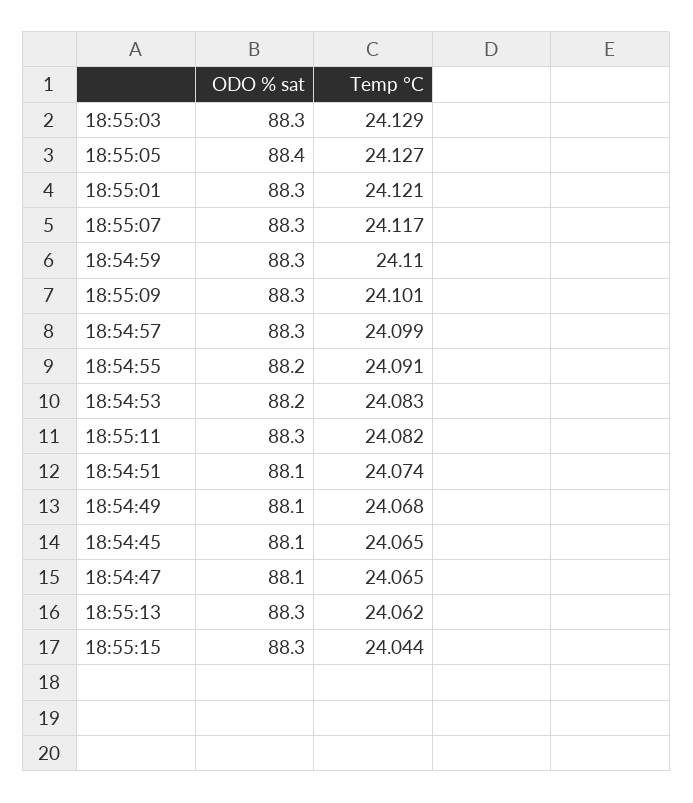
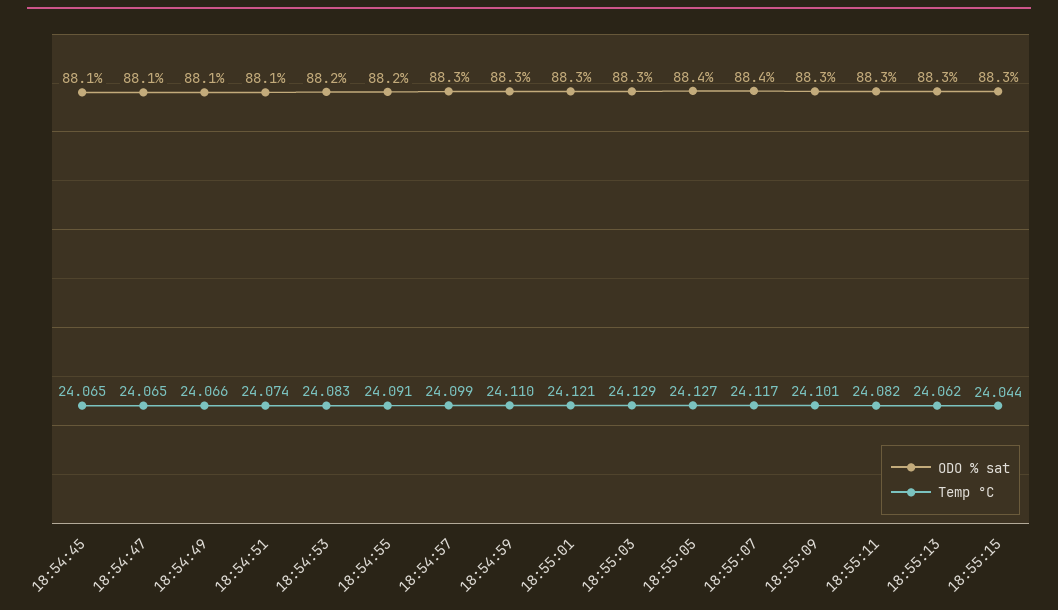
  {
    "ODO % sat": {
      "18:55:03": 88.3,
      "18:55:05": 88.4,
      "18:55:01": 88.3,
-     "18:55:07": 88.3,
+     "18:55:07": 88.4,
      "18:54:59": 88.3,
      "18:55:09": 88.3,
      "18:54:57": 88.3,
      "18:54:55": 88.2,
      "18:54:53": 88.2,
      "18:55:11": 88.3,
      "18:54:51": 88.1,
      "18:54:49": 88.1,
      "18:54:45": 88.1,
      "18:54:47": 88.1,
      "18:55:13": 88.3,
      "18:55:15": 88.3
    },
    "Temp °C": {
      "18:55:03": 24.129,
      "18:55:05": 24.127,
      "18:55:01": 24.121,
      "18:55:07": 24.117,
      "18:54:59": 24.11,
      "18:55:09": 24.101,
      "18:54:57": 24.099,
      "18:54:55": 24.091,
      "18:54:53": 24.083,
      "18:55:11": 24.082,
      "18:54:51": 24.074,
-     "18:54:49": 24.068,
+     "18:54:49": 24.066,
      "18:54:45": 24.065,
      "18:54:47": 24.065,
      "18:55:13": 24.062,
      "18:55:15": 24.044
    }
  }

